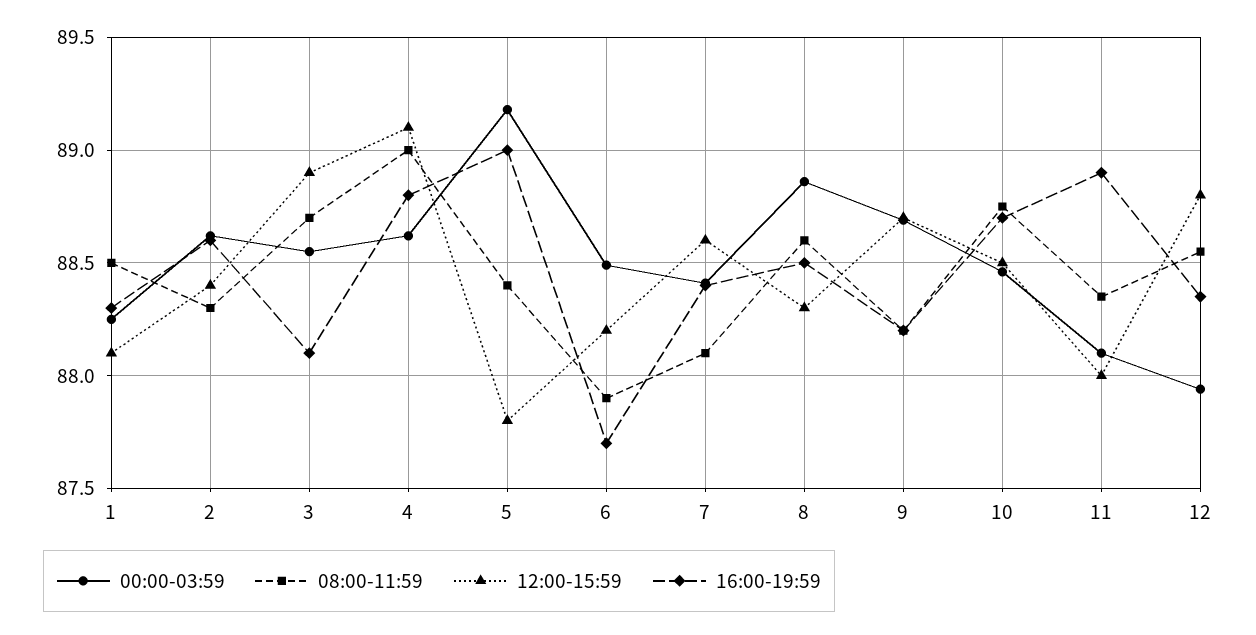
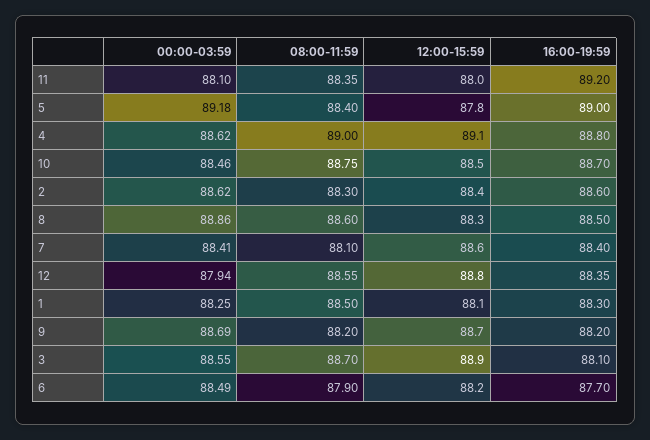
  {
    "00:00-03:59": {
      "1": 88.25,
      "2": 88.62,
      "3": 88.55,
      "4": 88.62,
      "5": 89.18,
      "6": 88.49,
      "7": 88.41,
      "8": 88.86,
      "9": 88.69,
      "10": 88.46,
      "11": 88.1,
      "12": 87.94
    },
    "08:00-11:59": {
      "1": 88.5,
      "2": 88.3,
      "3": 88.7,
      "4": 89,
      "5": 88.4,
      "6": 87.9,
      "7": 88.1,
      "8": 88.6,
      "9": 88.2,
      "10": 88.75,
      "11": 88.35,
      "12": 88.55
    },
    "12:00-15:59": {
      "1": 88.1,
      "2": 88.4,
      "3": 88.9,
      "4": 89.1,
      "5": 87.8,
      "6": 88.2,
      "7": 88.6,
      "8": 88.3,
      "9": 88.7,
      "10": 88.5,
      "11": 88,
      "12": 88.8
    },
    "16:00-19:59": {
      "1": 88.3,
      "2": 88.6,
      "3": 88.1,
      "4": 88.8,
      "5": 89,
      "6": 87.7,
      "7": 88.4,
      "8": 88.5,
      "9": 88.2,
      "10": 88.7,
-     "11": 88.9,
+     "11": 89.2,
      "12": 88.35
    }
  }

